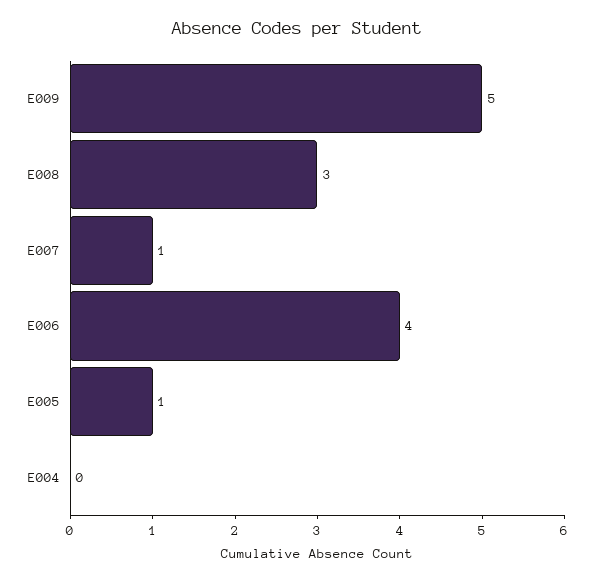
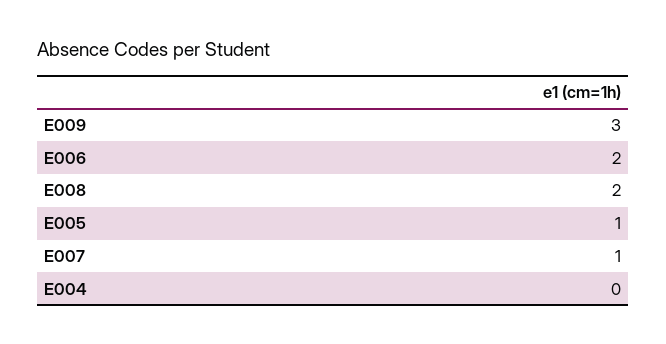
  {
-   "E009": 5,
+   "E009": 3,
-   "E008": 3,
+   "E008": 2,
    "E007": 1,
-   "E006": 4,
+   "E006": 2,
    "E005": 1,
    "E004": 0
  }

